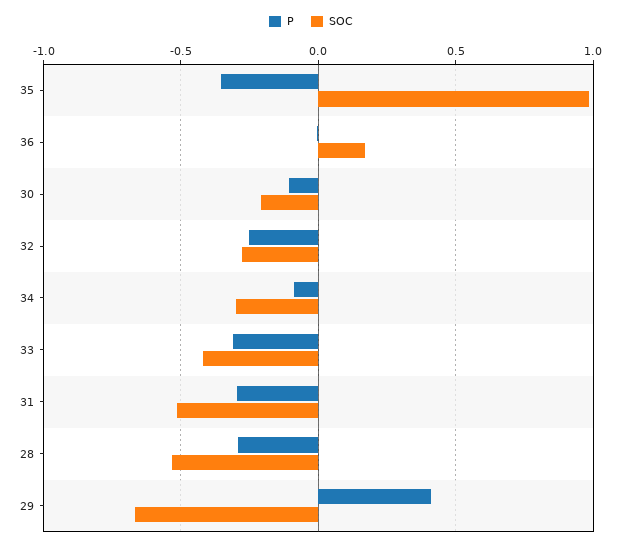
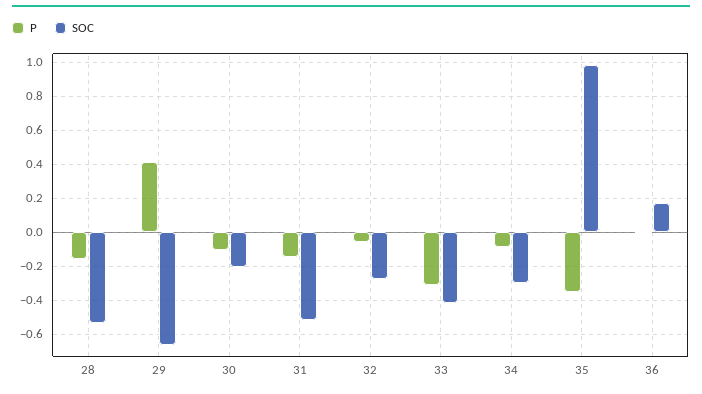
  {
    "P": {
      "35": -0.35,
      "36": 0,
      "30": -0.1,
-     "32": -0.25,
+     "32": -0.05,
      "34": -0.1,
      "33": -0.3,
-     "31": -0.3,
+     "31": -0.15,
-     "28": -0.3,
+     "28": -0.15,
      "29": 0.4
    },
    "SOC": {
      "35": 1,
      "36": 0.15,
      "30": -0.2,
      "32": -0.3,
      "34": -0.3,
      "33": -0.4,
      "31": -0.5,
      "28": -0.55,
      "29": -0.65
    }
  }

